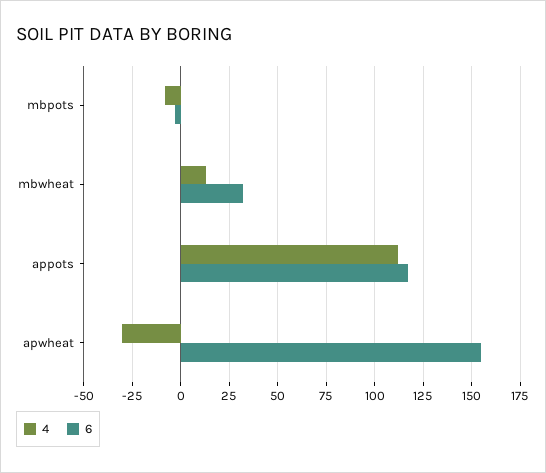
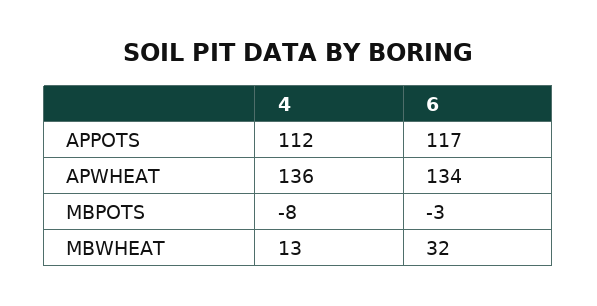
  {
    "4": {
      "mbpots": -8,
      "mbwheat": 13,
      "appots": 112,
-     "apwheat": -30
+     "apwheat": 136
    },
    "6": {
      "mbpots": -3,
      "mbwheat": 32,
      "appots": 117,
-     "apwheat": 155
+     "apwheat": 134
    }
  }

